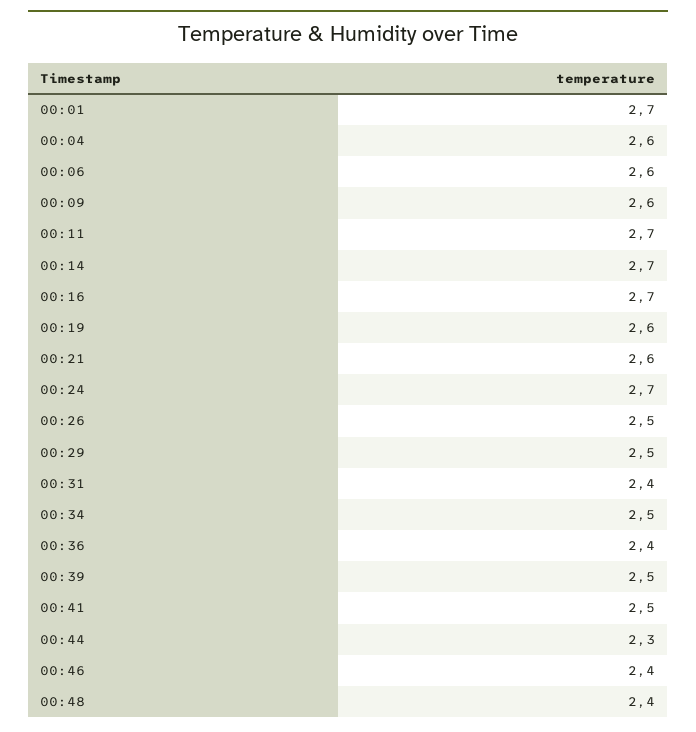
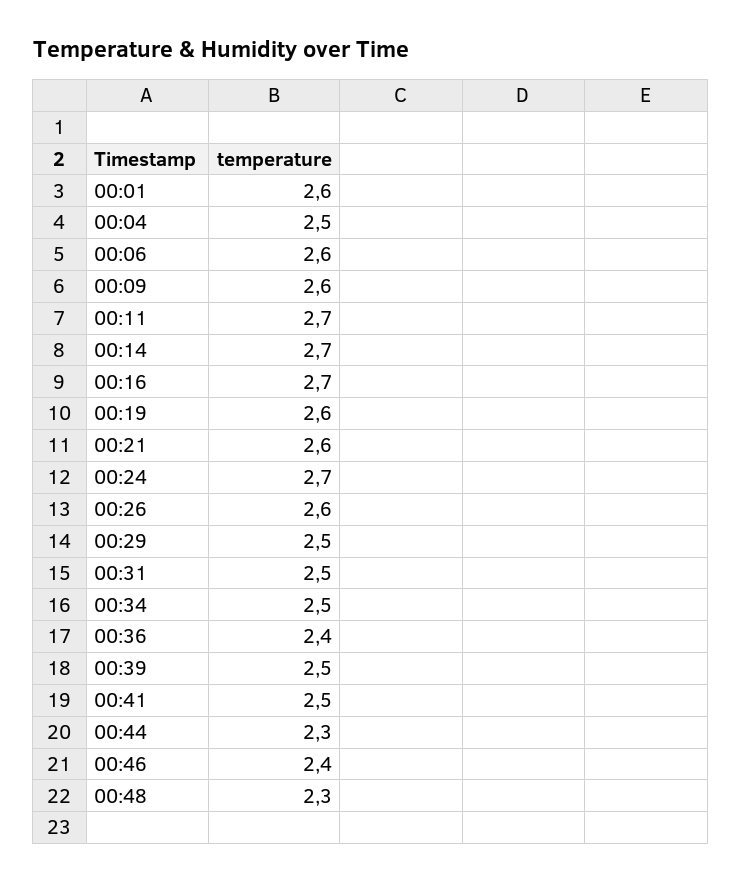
  {
-   "00:01": 2.7,
+   "00:01": 2.6,
-   "00:04": 2.6,
+   "00:04": 2.5,
    "00:06": 2.6,
    "00:09": 2.6,
    "00:11": 2.7,
    "00:14": 2.7,
    "00:16": 2.7,
    "00:19": 2.6,
    "00:21": 2.6,
    "00:24": 2.7,
-   "00:26": 2.5,
+   "00:26": 2.6,
    "00:29": 2.5,
-   "00:31": 2.4,
+   "00:31": 2.5,
    "00:34": 2.5,
    "00:36": 2.4,
    "00:39": 2.5,
    "00:41": 2.5,
    "00:44": 2.3,
    "00:46": 2.4,
-   "00:48": 2.4
+   "00:48": 2.3
  }

